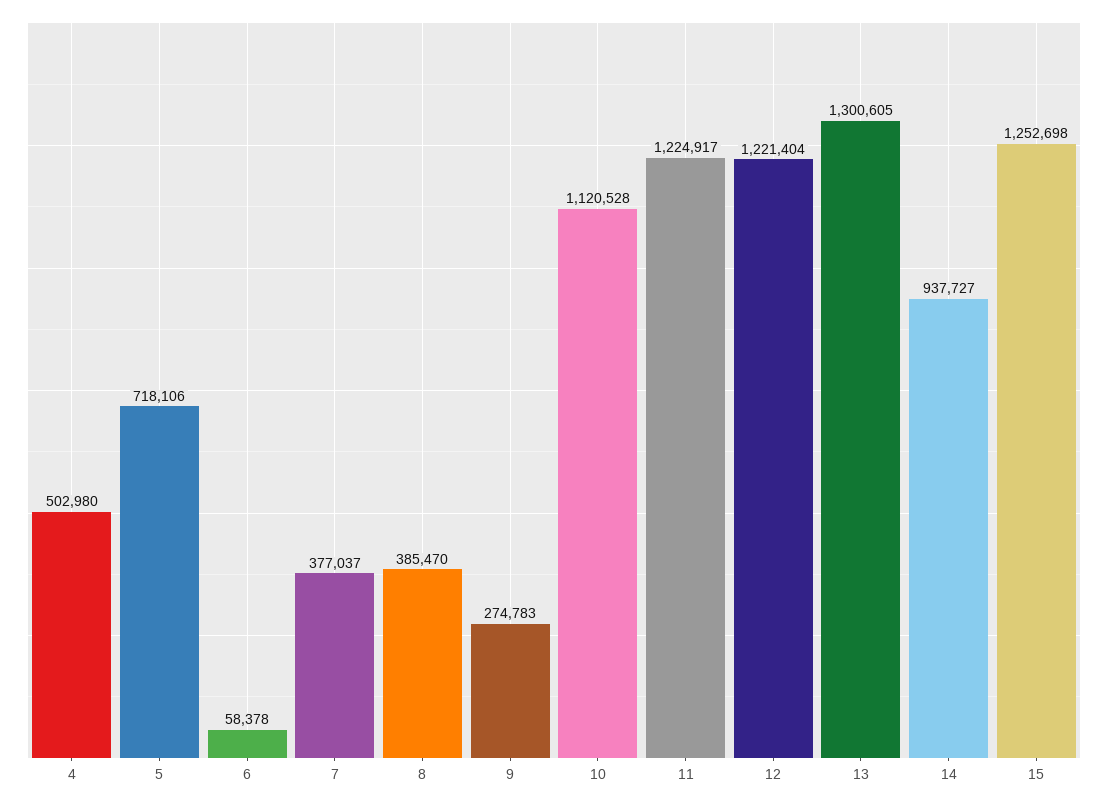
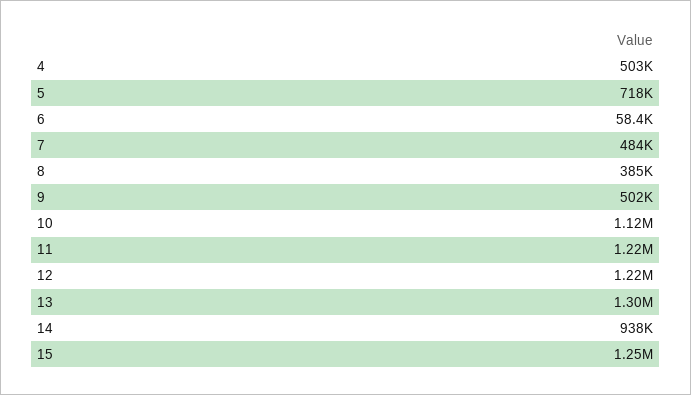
  {
    "4": 502980,
    "5": 718106,
    "6": 58378,
-   "7": 377037,
+   "7": 484000,
    "8": 385470,
-   "9": 274783,
+   "9": 502000,
    "10": 1120528,
    "11": 1224917,
    "12": 1221404,
    "13": 1300605,
    "14": 937727,
    "15": 1252698
  }

